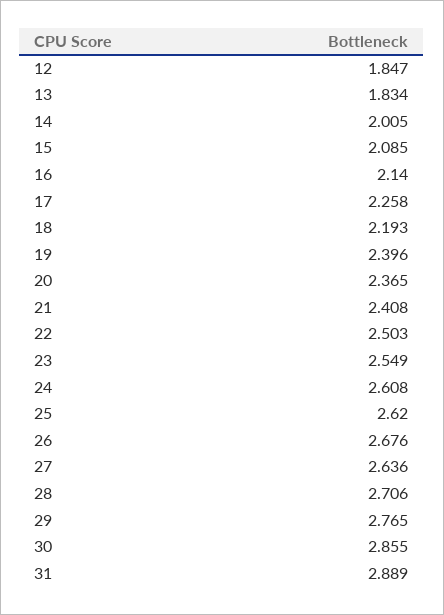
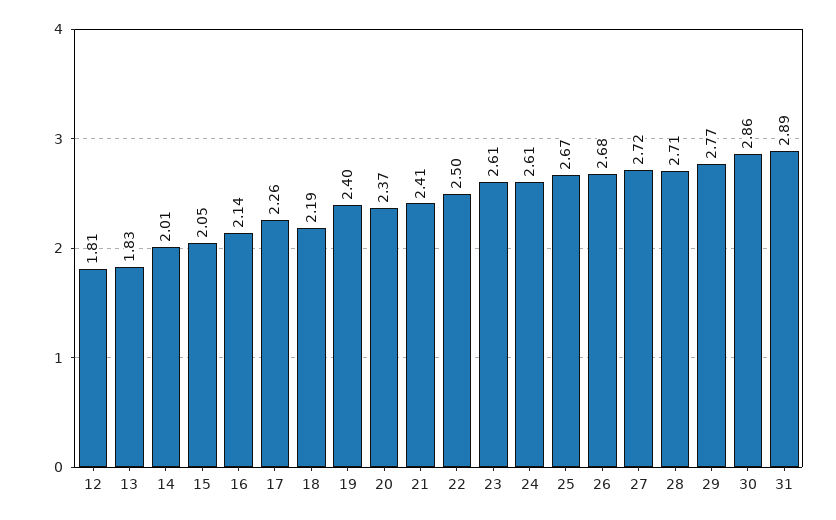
  {
-   "12": 1.847,
+   "12": 1.81,
    "13": 1.834,
    "14": 2.005,
-   "15": 2.085,
+   "15": 2.05,
    "16": 2.14,
    "17": 2.258,
    "18": 2.193,
    "19": 2.396,
    "20": 2.365,
    "21": 2.408,
    "22": 2.503,
-   "23": 2.549,
+   "23": 2.61,
    "24": 2.608,
-   "25": 2.62,
+   "25": 2.67,
    "26": 2.676,
-   "27": 2.636,
+   "27": 2.72,
    "28": 2.706,
    "29": 2.765,
    "30": 2.855,
    "31": 2.889
  }

